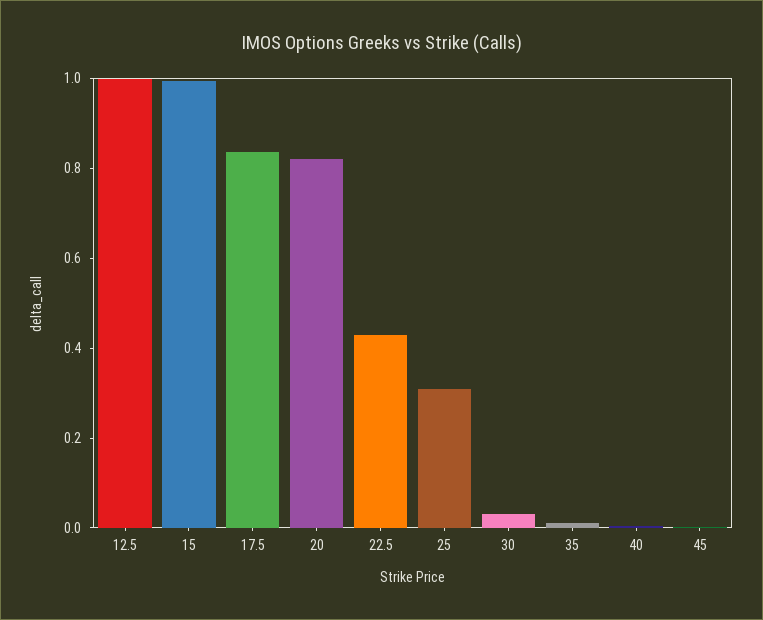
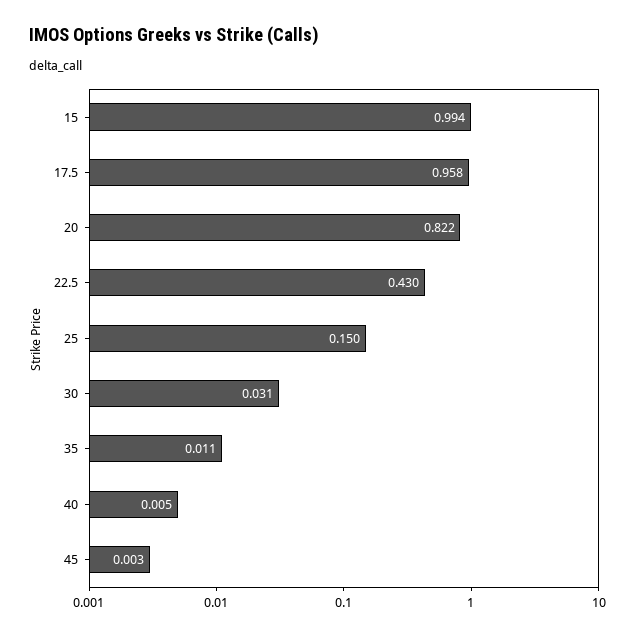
  {
-   "12.5": 1,
    "15": 0.994,
-   "17.5": 0.85,
+   "17.5": 0.958,
    "20": 0.822,
    "22.5": 0.43,
-   "25": 0.3,
+   "25": 0.15,
    "30": 0.031,
    "35": 0.011,
    "40": 0.005,
    "45": 0.003
  }

